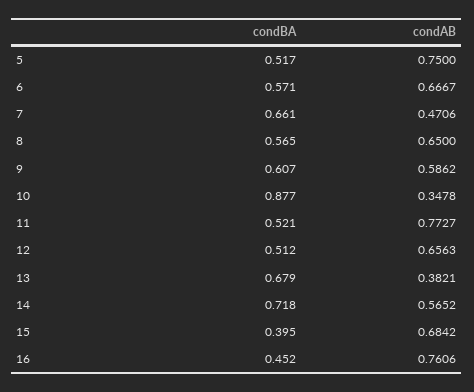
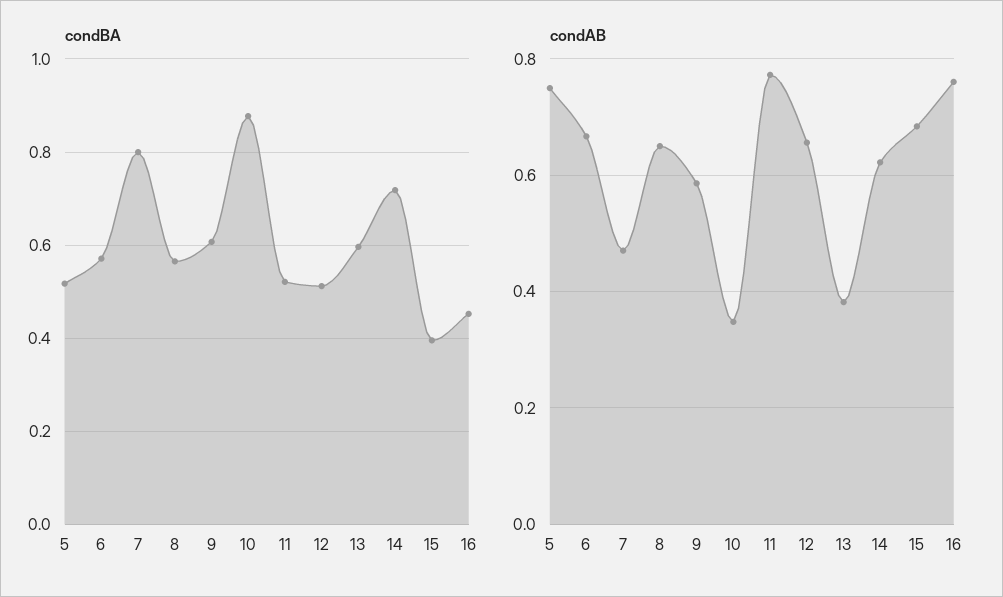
  {
    "condBA": {
      "5": 0.517,
      "6": 0.571,
-     "7": 0.661,
+     "7": 0.8,
      "8": 0.565,
      "9": 0.607,
      "10": 0.877,
      "11": 0.521,
      "12": 0.512,
-     "13": 0.679,
+     "13": 0.6,
      "14": 0.718,
      "15": 0.395,
      "16": 0.452
    },
    "condAB": {
      "5": 0.75,
      "6": 0.6667,
      "7": 0.4706,
      "8": 0.65,
      "9": 0.5862,
      "10": 0.3478,
      "11": 0.7727,
      "12": 0.6563,
      "13": 0.3821,
-     "14": 0.5652,
+     "14": 0.62,
      "15": 0.6842,
      "16": 0.7606
    }
  }

